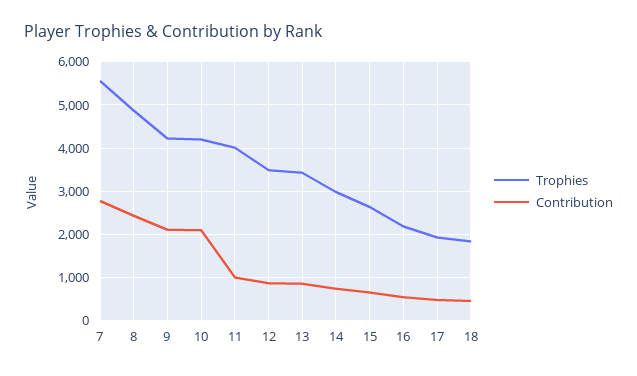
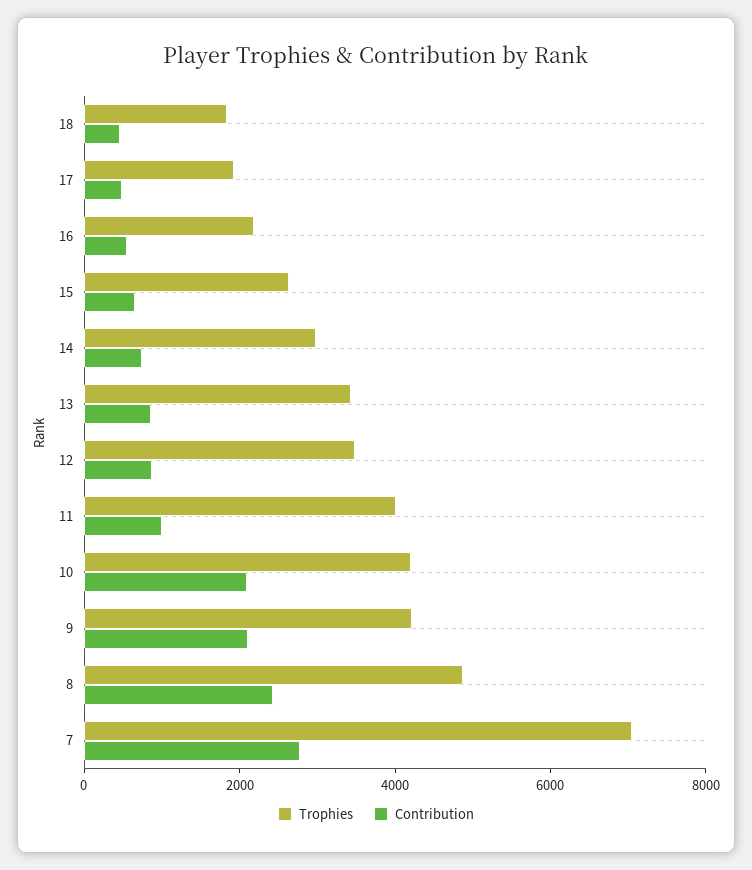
  {
    "Trophies": {
-     "7": 5600,
+     "7": 7000,
      "8": 4800,
      "9": 4200,
      "10": 4200,
      "11": 4000,
      "12": 3400,
      "13": 3400,
      "14": 3000,
      "15": 2600,
      "16": 2200,
      "17": 2000,
      "18": 1800
    },
    "Contribution": {
      "7": 2800,
      "8": 2400,
      "9": 2200,
      "10": 2200,
      "11": 1000,
      "12": 800,
      "13": 800,
      "14": 800,
      "15": 600,
      "16": 600,
      "17": 400,
      "18": 400
    }
  }

